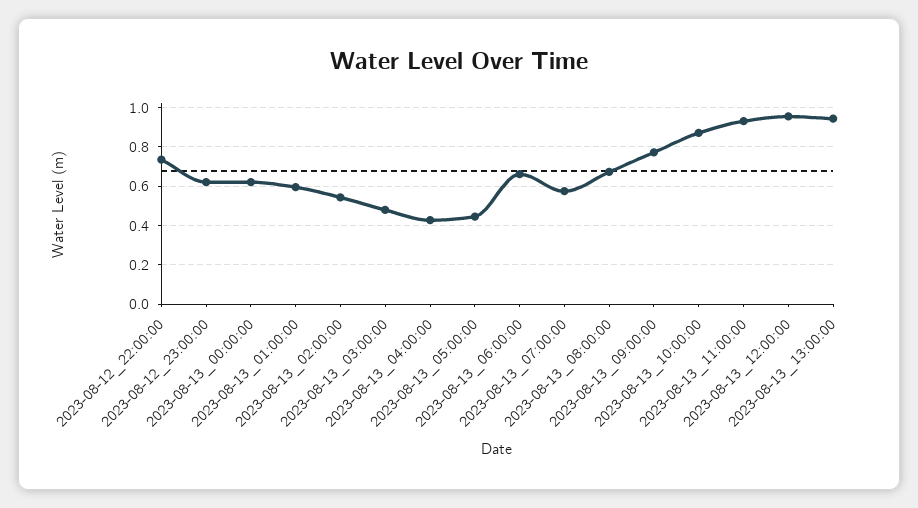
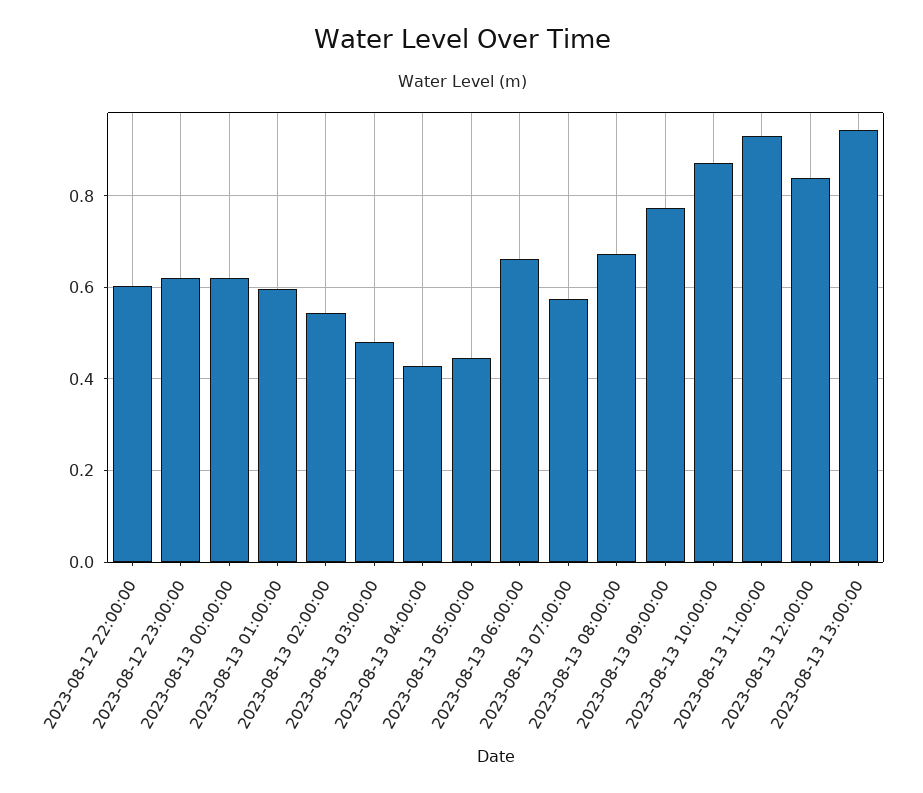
  {
-   "2023-08-12_22:00:00": 0.75,
+   "2023-08-12_22:00:00": 0.6,
    "2023-08-12_23:00:00": 0.62,
    "2023-08-13_00:00:00": 0.62,
    "2023-08-13_01:00:00": 0.6,
    "2023-08-13_02:00:00": 0.54,
    "2023-08-13_03:00:00": 0.48,
    "2023-08-13_04:00:00": 0.42,
    "2023-08-13_05:00:00": 0.44,
    "2023-08-13_06:00:00": 0.66,
    "2023-08-13_07:00:00": 0.58,
    "2023-08-13_08:00:00": 0.68,
    "2023-08-13_09:00:00": 0.78,
    "2023-08-13_10:00:00": 0.88,
    "2023-08-13_11:00:00": 0.94,
-   "2023-08-13_12:00:00": 0.95,
+   "2023-08-13_12:00:00": 0.84,
    "2023-08-13_13:00:00": 0.94
  }

